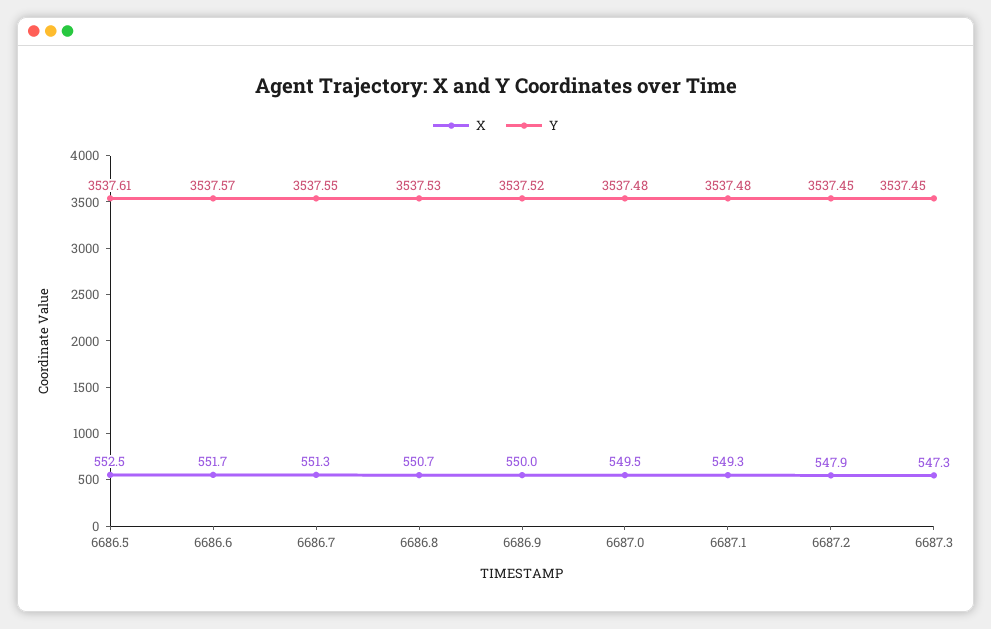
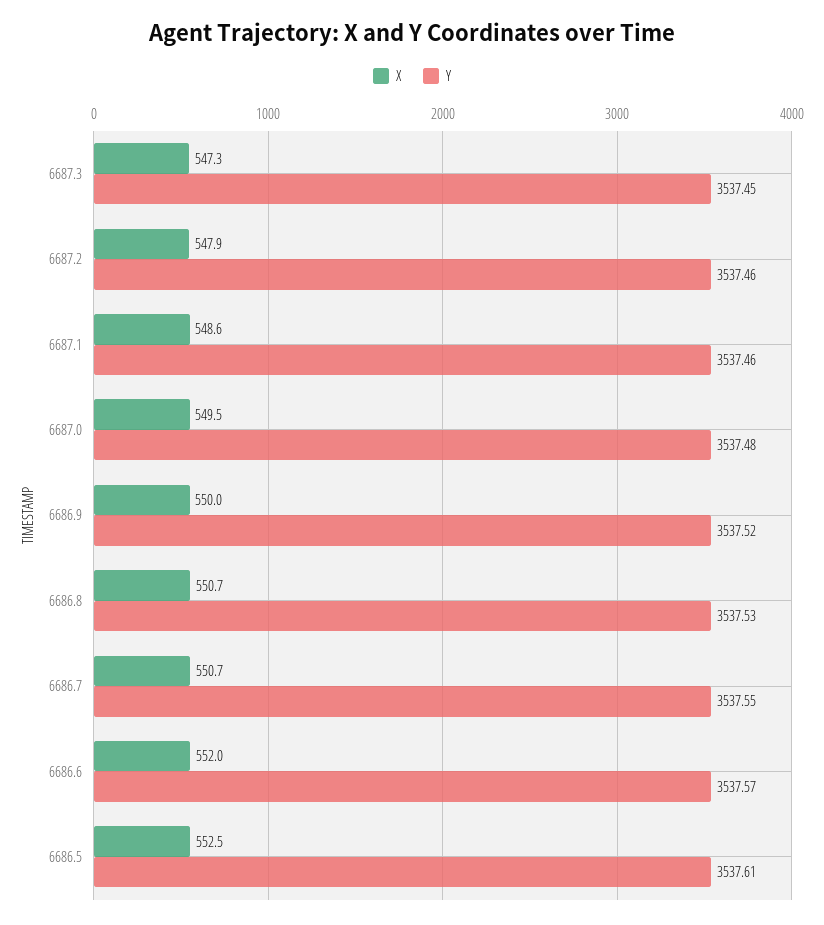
  {
    "X": {
      "6686.5": 552.5,
-     "6686.6": 551.7,
+     "6686.6": 552,
-     "6686.7": 551.3,
+     "6686.7": 550.7,
      "6686.8": 550.7,
      "6686.9": 550,
      "6687.0": 549.5,
-     "6687.1": 549.3,
+     "6687.1": 548.6,
      "6687.2": 547.9,
      "6687.3": 547.3
    },
    "Y": {
      "6686.5": 3537.61,
      "6686.6": 3537.57,
      "6686.7": 3537.55,
      "6686.8": 3537.53,
      "6686.9": 3537.52,
      "6687.0": 3537.48,
-     "6687.1": 3537.48,
+     "6687.1": 3537.46,
-     "6687.2": 3537.45,
+     "6687.2": 3537.46,
      "6687.3": 3537.45
    }
  }

